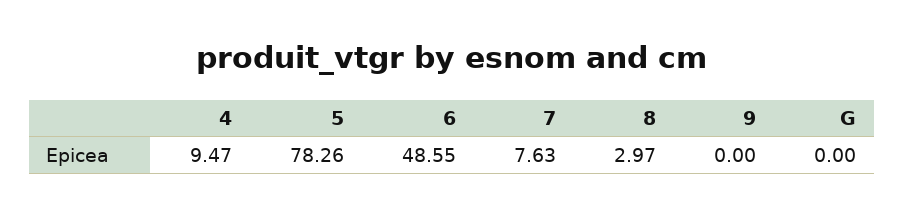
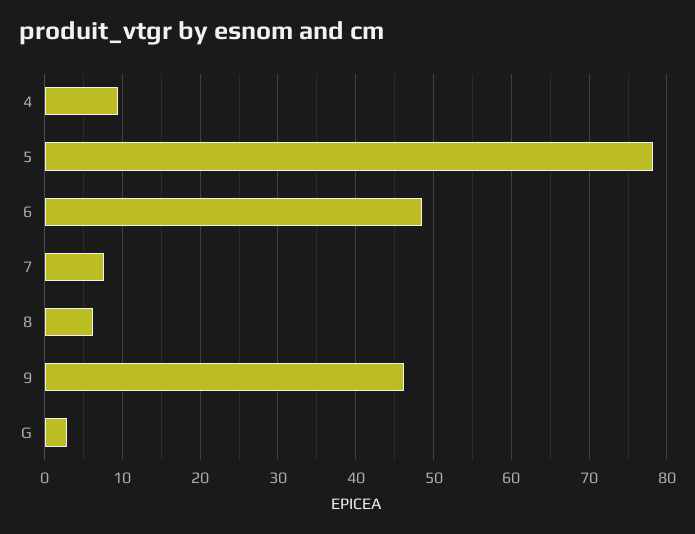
  {
    "4": 9.47,
    "5": 78.26,
    "6": 48.55,
    "7": 7.63,
-   "8": 2.97,
+   "8": 6,
-   "9": 0,
+   "9": 46,
-   "G": 0
+   "G": 3
  }

